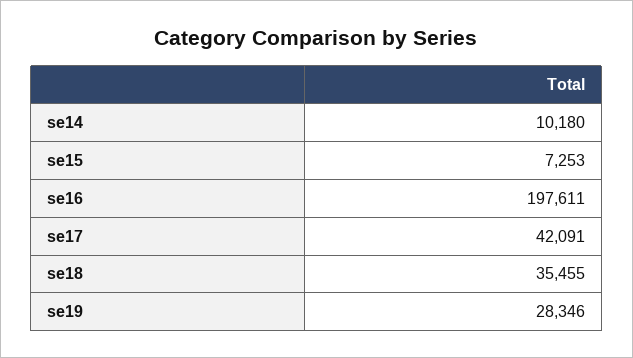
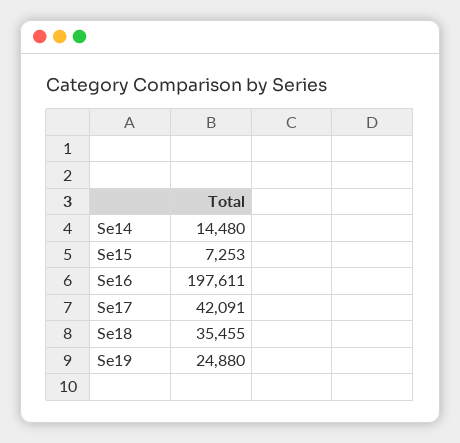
  {
-   "se14": 10180,
+   "se14": 14480,
    "se15": 7253,
    "se16": 197611,
    "se17": 42091,
    "se18": 35455,
-   "se19": 28346
+   "se19": 24880
  }

